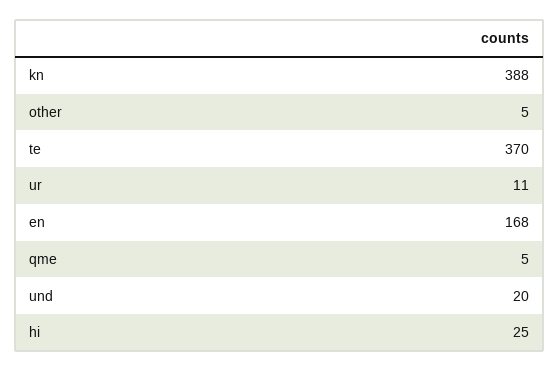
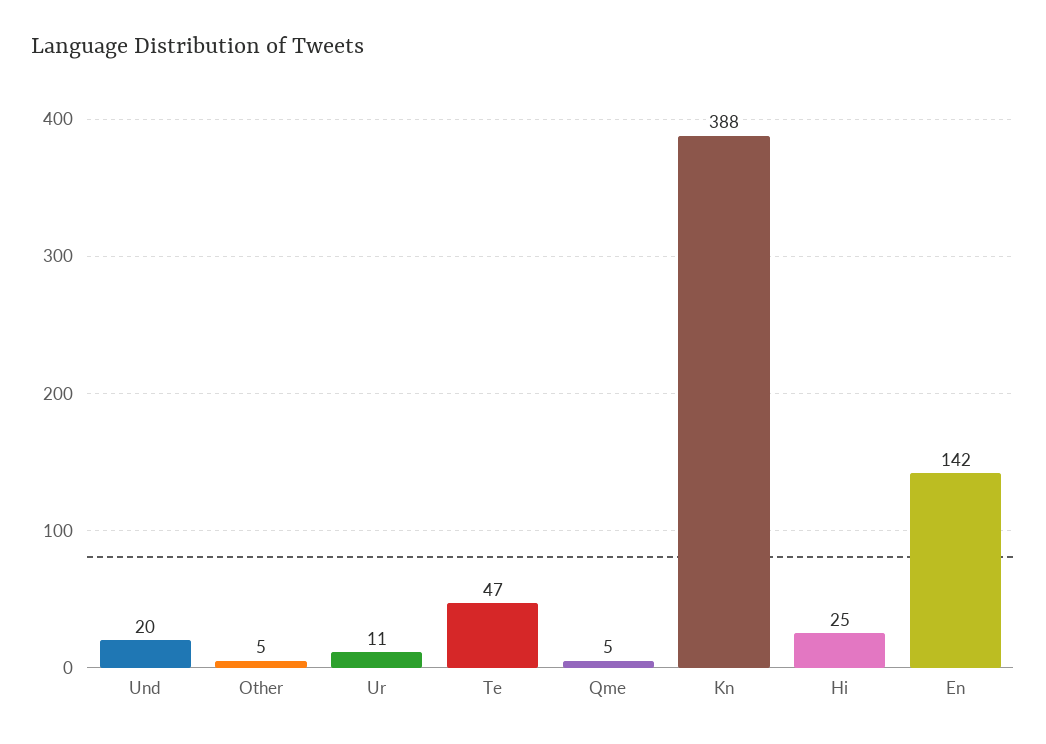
  {
    "kn": 388,
    "other": 5,
-   "te": 370,
+   "te": 47,
    "ur": 11,
-   "en": 168,
+   "en": 142,
    "qme": 5,
    "und": 20,
    "hi": 25
  }

